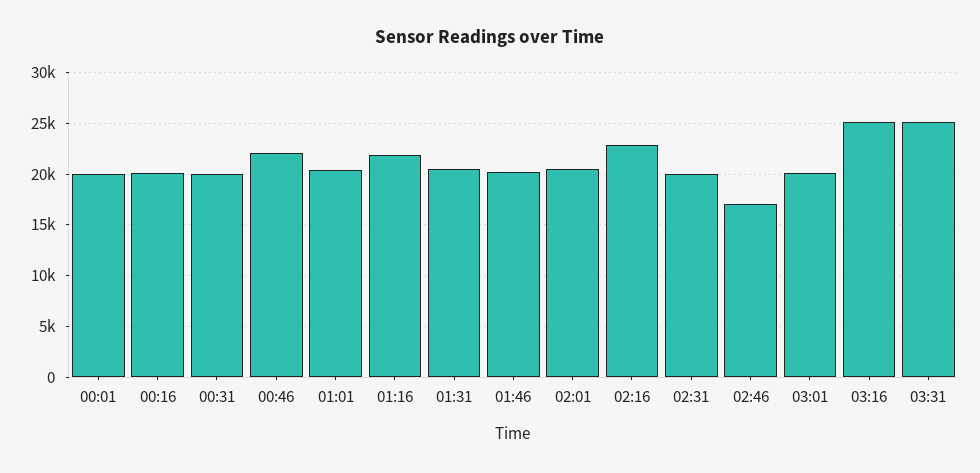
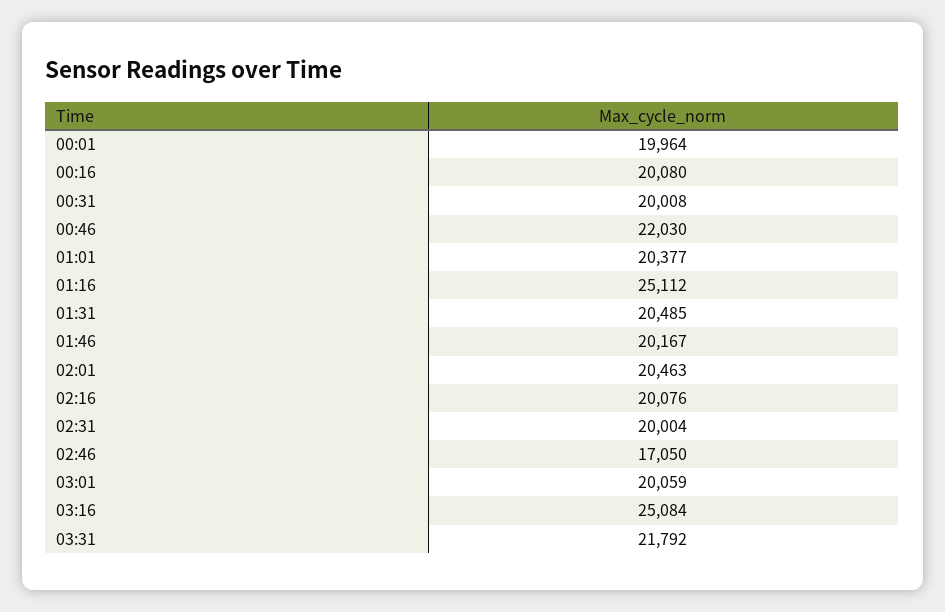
  {
    "00:01": 19964,
    "00:16": 20080,
    "00:31": 20008,
    "00:46": 22030,
    "01:01": 20377,
-   "01:16": 22000,
+   "01:16": 25112,
    "01:31": 20485,
    "01:46": 20167,
    "02:01": 20463,
-   "02:16": 23000,
+   "02:16": 20076,
    "02:31": 20004,
    "02:46": 17050,
    "03:01": 20059,
    "03:16": 25084,
-   "03:31": 25000
+   "03:31": 21792
  }

